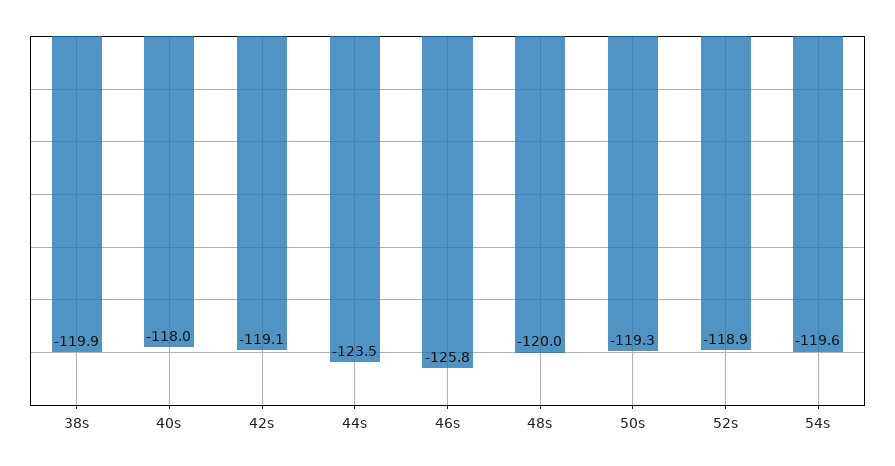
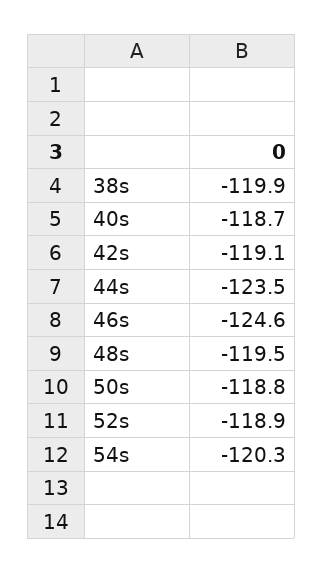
  {
    "38s": -119.9,
-   "40s": -118,
+   "40s": -118.7,
    "42s": -119.1,
    "44s": -123.5,
-   "46s": -125.8,
+   "46s": -124.6,
-   "48s": -120,
+   "48s": -119.5,
-   "50s": -119.3,
+   "50s": -118.8,
    "52s": -118.9,
-   "54s": -119.6
+   "54s": -120.3
  }

